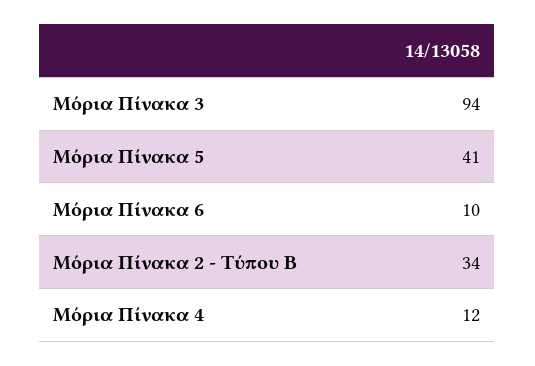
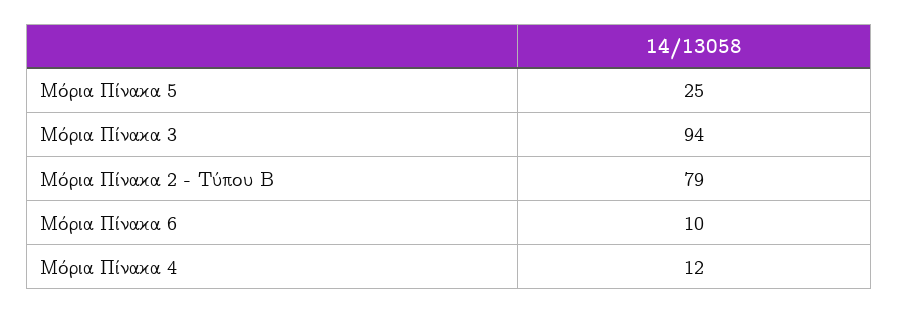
  {
    "Μόρια Πίνακα 3": 94,
-   "Μόρια Πίνακα 5": 41,
+   "Μόρια Πίνακα 5": 25,
    "Μόρια Πίνακα 6": 10,
-   "Μόρια Πίνακα 2 - Τύπου Β": 34,
+   "Μόρια Πίνακα 2 - Τύπου Β": 79,
    "Μόρια Πίνακα 4": 12
  }

